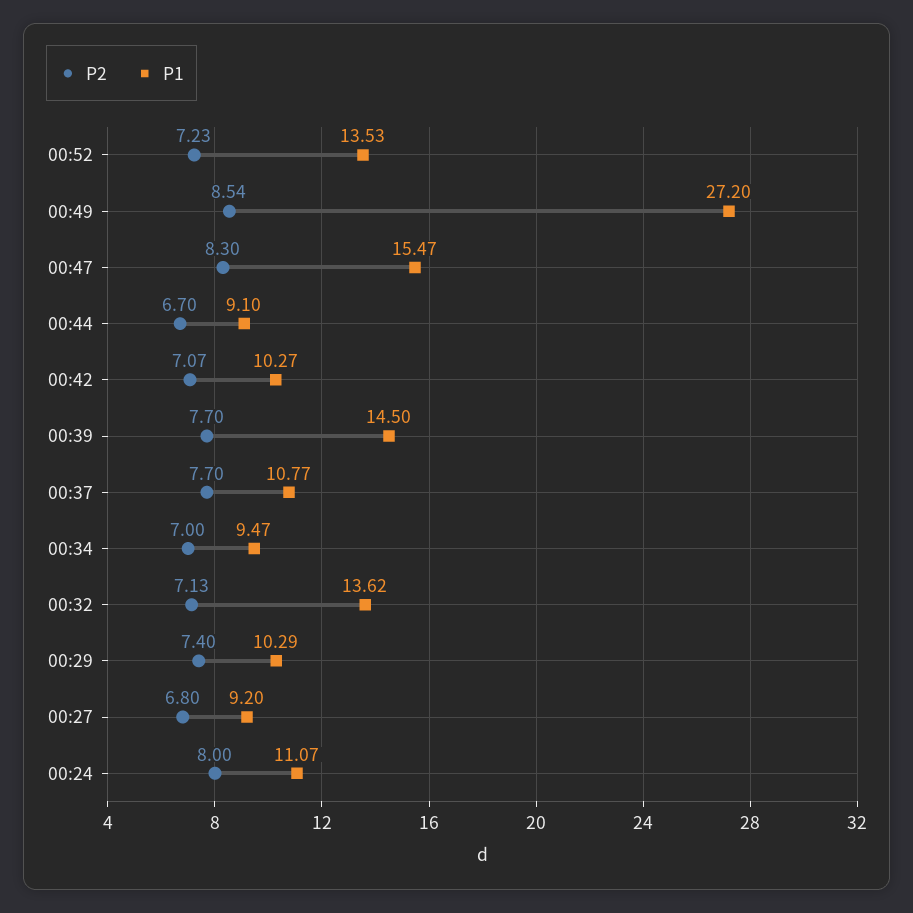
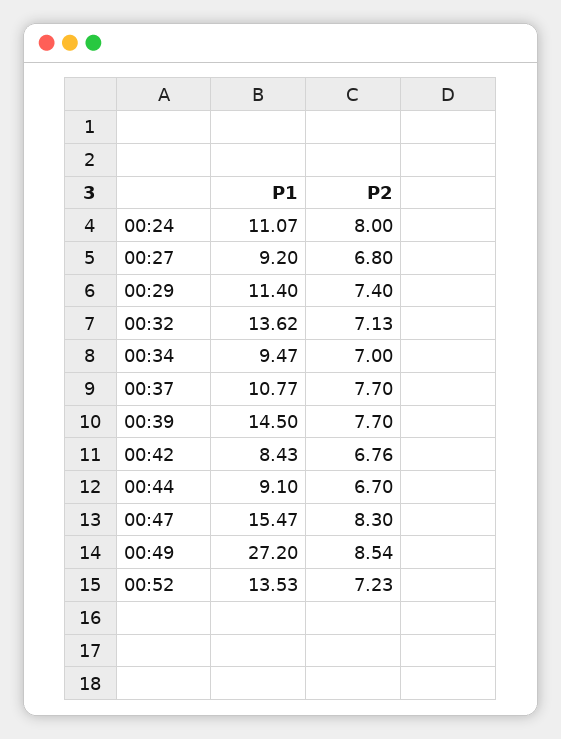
  {
    "P2": {
      "00:52": 7.23,
      "00:49": 8.54,
      "00:47": 8.3,
      "00:44": 6.7,
-     "00:42": 7.07,
+     "00:42": 6.76,
      "00:39": 7.7,
      "00:37": 7.7,
      "00:34": 7,
      "00:32": 7.13,
      "00:29": 7.4,
      "00:27": 6.8,
      "00:24": 8
    },
    "P1": {
      "00:52": 13.53,
      "00:49": 27.2,
      "00:47": 15.47,
      "00:44": 9.1,
-     "00:42": 10.27,
+     "00:42": 8.43,
      "00:39": 14.5,
      "00:37": 10.77,
      "00:34": 9.47,
      "00:32": 13.62,
-     "00:29": 10.29,
+     "00:29": 11.4,
      "00:27": 9.2,
      "00:24": 11.07
    }
  }

